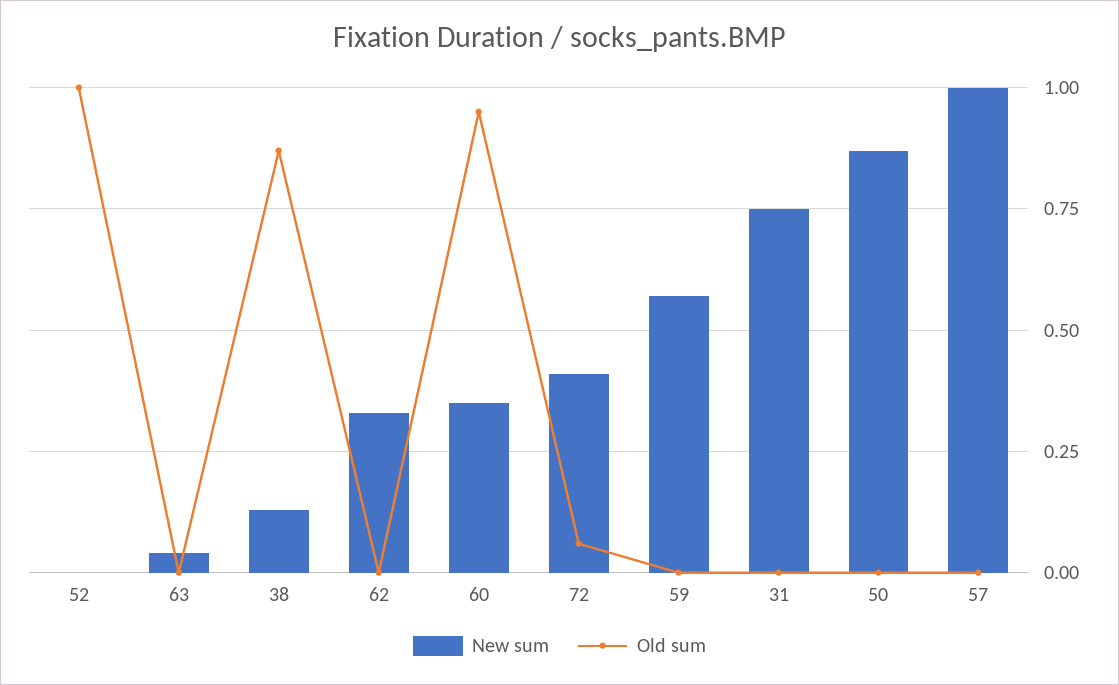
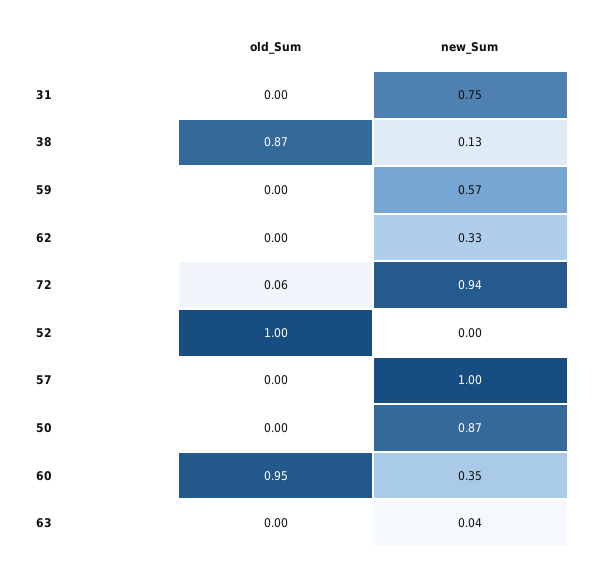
  {
    "New sum": {
      "52": 0,
      "63": 0.04,
      "38": 0.13,
      "62": 0.33,
      "60": 0.35,
-     "72": 0.4,
+     "72": 0.94,
      "59": 0.57,
      "31": 0.75,
      "50": 0.87,
      "57": 1
    },
    "Old sum": {
      "52": 1,
      "63": 0,
      "38": 0.87,
      "62": 0,
      "60": 0.95,
      "72": 0.06,
      "59": 0,
      "31": 0,
      "50": 0,
      "57": 0
    }
  }

